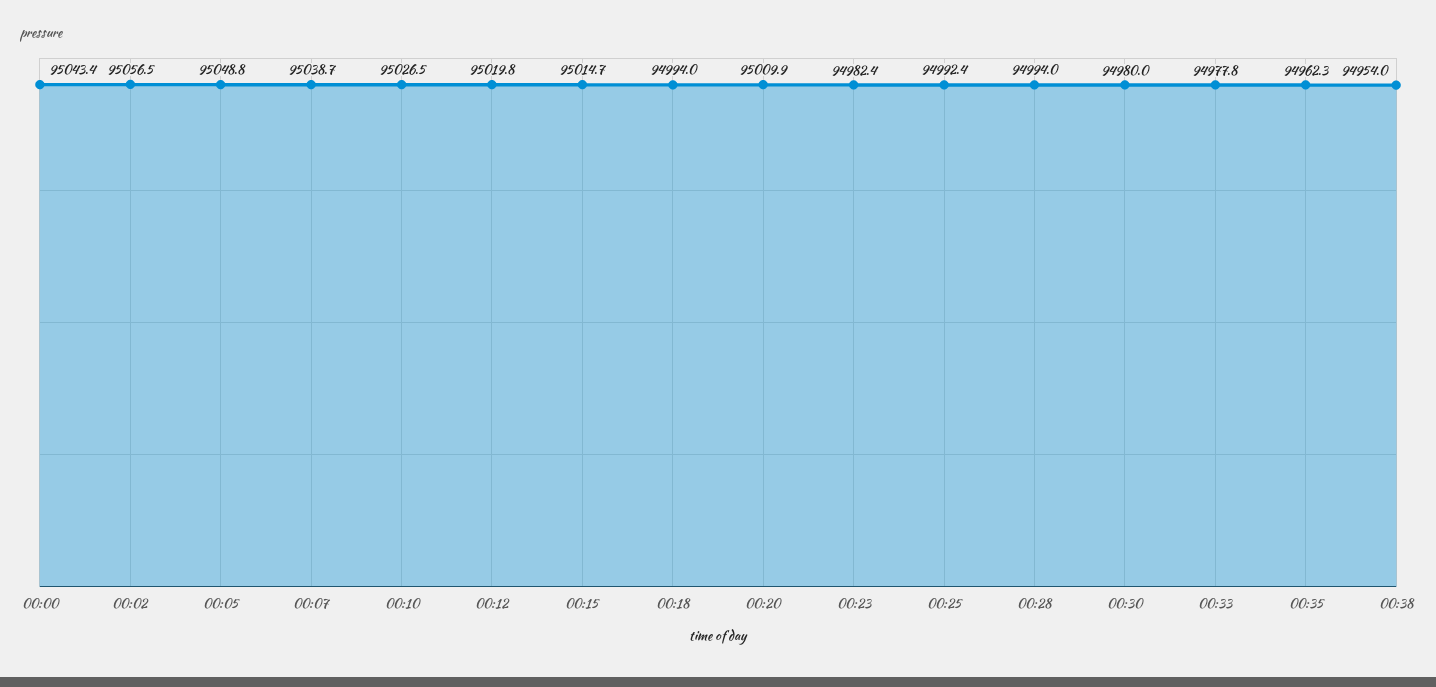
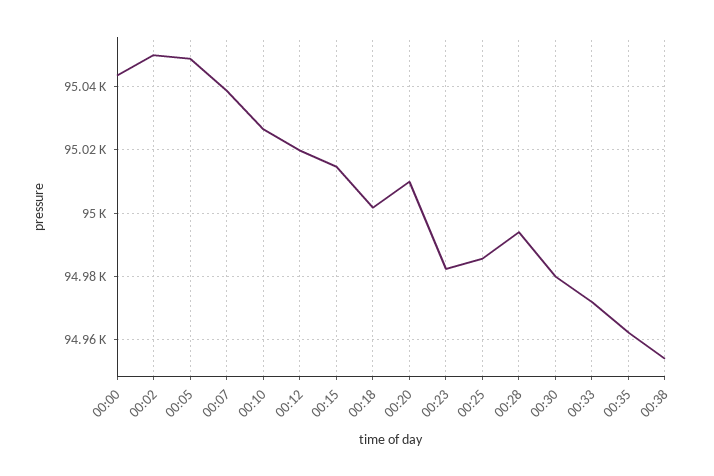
  {
    "00:00": 95043.4,
-   "00:02": 95056.5,
+   "00:02": 95050,
    "00:05": 95048.8,
    "00:07": 95038.7,
    "00:10": 95026.5,
    "00:12": 95019.8,
    "00:15": 95014.7,
-   "00:18": 94994,
+   "00:18": 95002,
    "00:20": 95009.9,
    "00:23": 94982.4,
-   "00:25": 94992.4,
+   "00:25": 94986,
    "00:28": 94994,
    "00:30": 94980,
-   "00:33": 94977.8,
+   "00:33": 94972,
    "00:35": 94962.3,
    "00:38": 94954
  }

